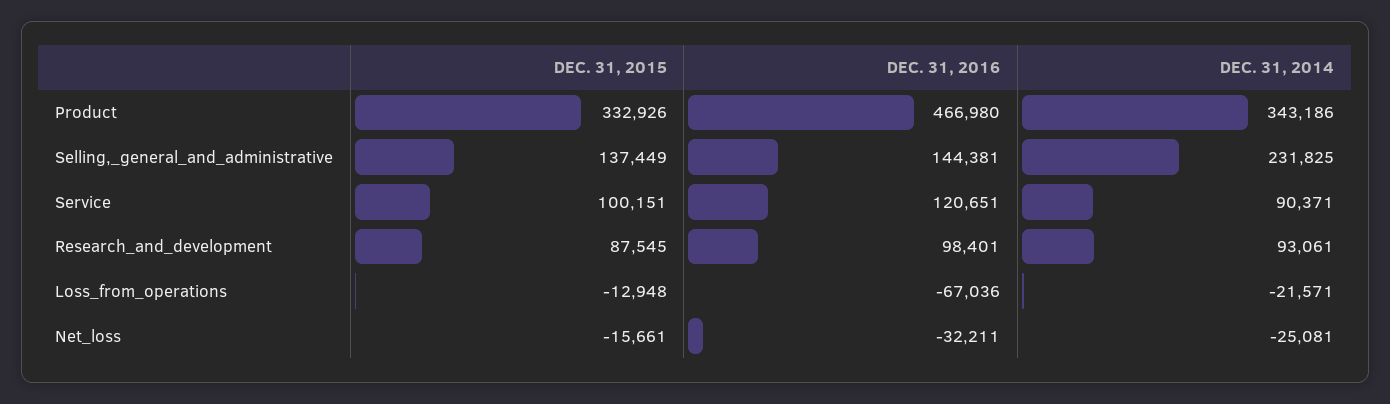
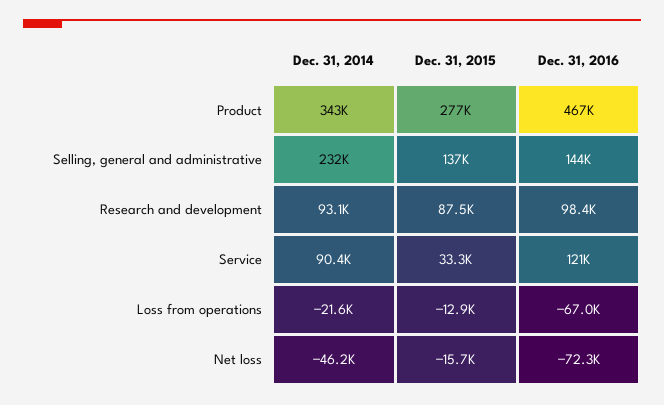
  {
    "DEC. 31, 2015": {
-     "Product": 332926,
+     "Product": 277000,
      "Selling,_general_and_administrative": 137449,
-     "Service": 100151,
+     "Service": 33300,
      "Research_and_development": 87545,
      "Loss_from_operations": -12948,
      "Net_loss": -15661
    },
    "DEC. 31, 2016": {
      "Product": 466980,
      "Selling,_general_and_administrative": 144381,
      "Service": 120651,
      "Research_and_development": 98401,
      "Loss_from_operations": -67036,
-     "Net_loss": -32211
+     "Net_loss": -72300
    },
    "DEC. 31, 2014": {
      "Product": 343186,
      "Selling,_general_and_administrative": 231825,
      "Service": 90371,
      "Research_and_development": 93061,
      "Loss_from_operations": -21571,
-     "Net_loss": -25081
+     "Net_loss": -46200
    }
  }

